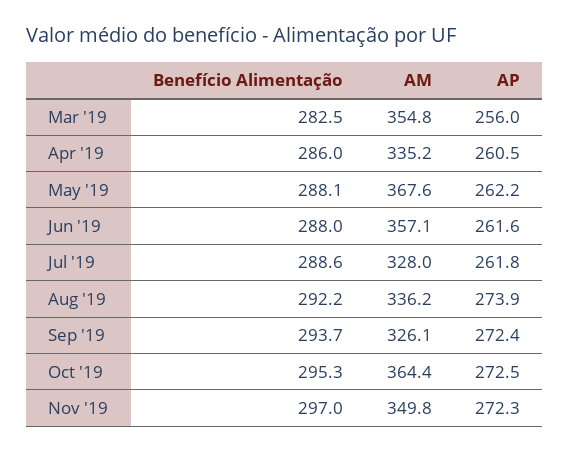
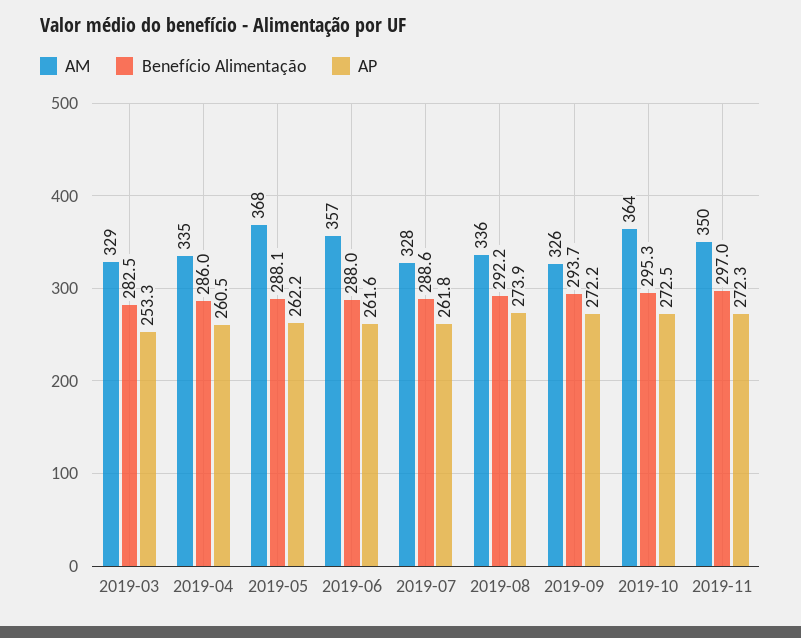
  {
    "Benefício Alimentação": {
      "Mar '19": 282.5,
      "Apr '19": 286,
      "May '19": 288.1,
      "Jun '19": 288,
      "Jul '19": 288.6,
      "Aug '19": 292.2,
      "Sep '19": 293.7,
      "Oct '19": 295.3,
      "Nov '19": 297
    },
    "AM": {
-     "Mar '19": 354.8,
+     "Mar '19": 329,
      "Apr '19": 335.2,
      "May '19": 367.6,
      "Jun '19": 357.1,
      "Jul '19": 328,
      "Aug '19": 336.2,
      "Sep '19": 326.1,
      "Oct '19": 364.4,
      "Nov '19": 349.8
    },
    "AP": {
-     "Mar '19": 256,
+     "Mar '19": 253.3,
      "Apr '19": 260.5,
      "May '19": 262.2,
      "Jun '19": 261.6,
      "Jul '19": 261.8,
      "Aug '19": 273.9,
-     "Sep '19": 272.4,
+     "Sep '19": 272.2,
      "Oct '19": 272.5,
      "Nov '19": 272.3
    }
  }

